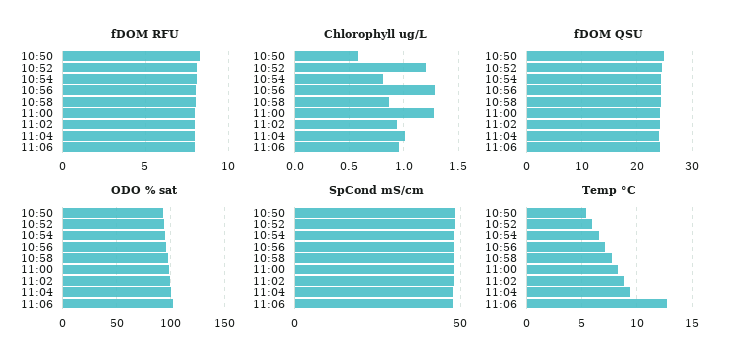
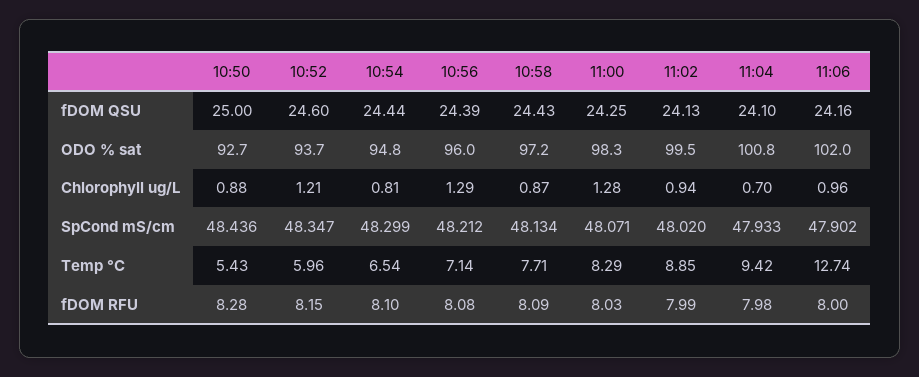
  {
    "fDOM RFU": {
      "10:50": 8.28,
      "10:52": 8.15,
      "10:54": 8.1,
      "10:56": 8.08,
      "10:58": 8.09,
      "11:00": 8.03,
      "11:02": 7.99,
      "11:04": 7.98,
      "11:06": 8
    },
    "Chlorophyll ug/L": {
-     "10:50": 0.6,
+     "10:50": 0.88,
      "10:52": 1.21,
      "10:54": 0.81,
      "10:56": 1.29,
      "10:58": 0.87,
      "11:00": 1.28,
      "11:02": 0.94,
-     "11:04": 1,
+     "11:04": 0.7,
      "11:06": 0.96
    },
    "fDOM QSU": {
      "10:50": 25,
      "10:52": 24.6,
      "10:54": 24.44,
      "10:56": 24.39,
      "10:58": 24.43,
      "11:00": 24.25,
      "11:02": 24.13,
      "11:04": 24.1,
      "11:06": 24.16
    },
    "ODO % sat": {
      "10:50": 92.7,
      "10:52": 93.7,
      "10:54": 94.8,
      "10:56": 96,
      "10:58": 97.2,
      "11:00": 98.3,
      "11:02": 99.5,
      "11:04": 100.8,
      "11:06": 102
    },
    "SpCond mS/cm": {
      "10:50": 48.436,
      "10:52": 48.347,
      "10:54": 48.299,
      "10:56": 48.212,
      "10:58": 48.134,
      "11:00": 48.071,
      "11:02": 48.02,
      "11:04": 47.933,
      "11:06": 47.902
    },
    "Temp °C": {
      "10:50": 5.43,
      "10:52": 5.96,
      "10:54": 6.54,
      "10:56": 7.14,
      "10:58": 7.71,
      "11:00": 8.29,
      "11:02": 8.85,
      "11:04": 9.42,
      "11:06": 12.74
    }
  }

